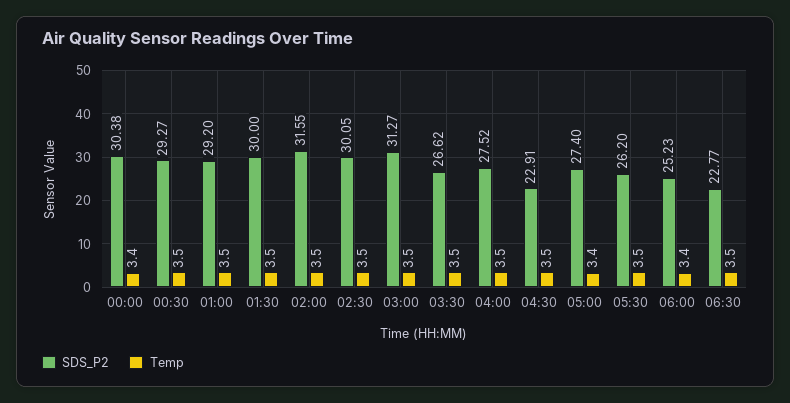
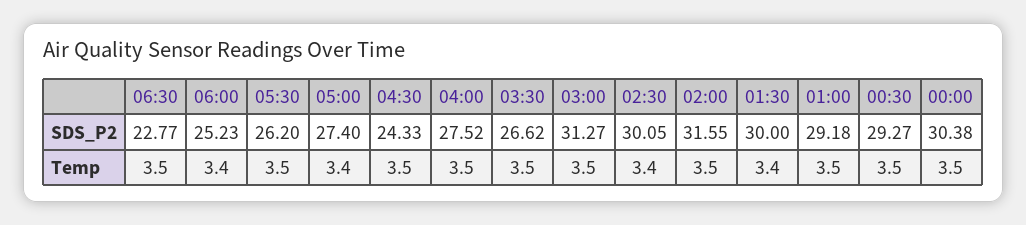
  {
    "SDS_P2": {
      "00:00": 30.38,
      "00:30": 29.27,
-     "01:00": 29.2,
+     "01:00": 29.18,
      "01:30": 30,
      "02:00": 31.55,
      "02:30": 30.05,
      "03:00": 31.27,
      "03:30": 26.62,
      "04:00": 27.52,
-     "04:30": 22.91,
+     "04:30": 24.33,
      "05:00": 27.4,
      "05:30": 26.2,
      "06:00": 25.23,
      "06:30": 22.77
    },
    "Temp": {
-     "00:00": 3.4,
+     "00:00": 3.5,
      "00:30": 3.5,
      "01:00": 3.5,
-     "01:30": 3.5,
+     "01:30": 3.4,
      "02:00": 3.5,
-     "02:30": 3.5,
+     "02:30": 3.4,
      "03:00": 3.5,
      "03:30": 3.5,
      "04:00": 3.5,
      "04:30": 3.5,
      "05:00": 3.4,
      "05:30": 3.5,
      "06:00": 3.4,
      "06:30": 3.5
    }
  }

